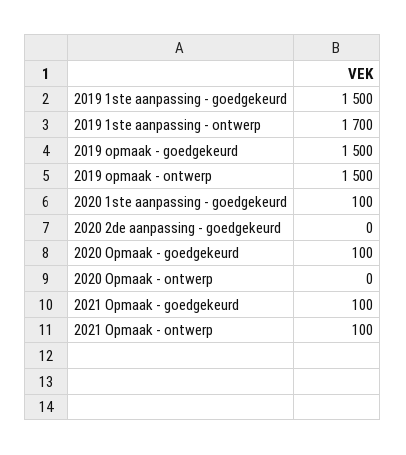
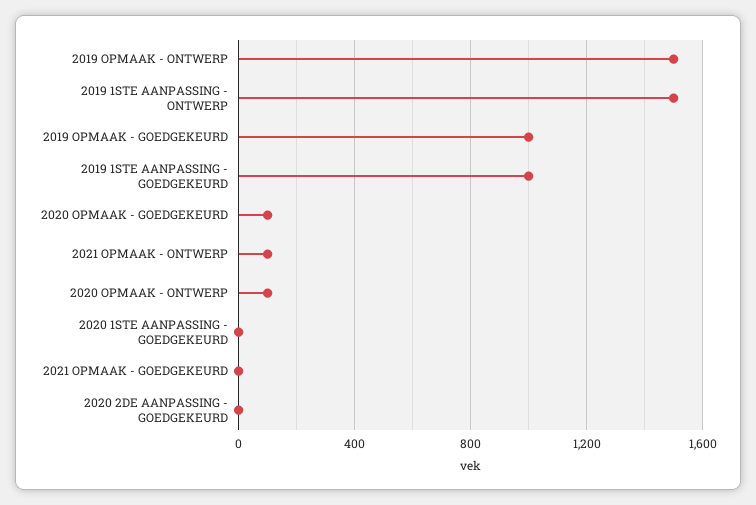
  {
-   "2019 1ste aanpassing - goedgekeurd": 1500,
+   "2019 1ste aanpassing - goedgekeurd": 1000,
-   "2019 1ste aanpassing - ontwerp": 1700,
+   "2019 1ste aanpassing - ontwerp": 1500,
-   "2019 opmaak - goedgekeurd": 1500,
+   "2019 opmaak - goedgekeurd": 1000,
    "2019 opmaak - ontwerp": 1500,
-   "2020 1ste aanpassing - goedgekeurd": 100,
+   "2020 1ste aanpassing - goedgekeurd": 0,
    "2020 2de aanpassing - goedgekeurd": 0,
    "2020 Opmaak - goedgekeurd": 100,
-   "2020 Opmaak - ontwerp": 0,
+   "2020 Opmaak - ontwerp": 100,
-   "2021 Opmaak - goedgekeurd": 100,
+   "2021 Opmaak - goedgekeurd": 0,
    "2021 Opmaak - ontwerp": 100
  }

